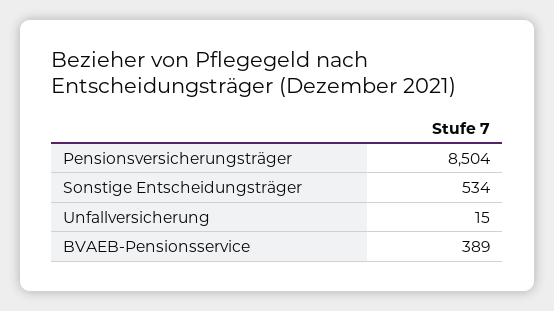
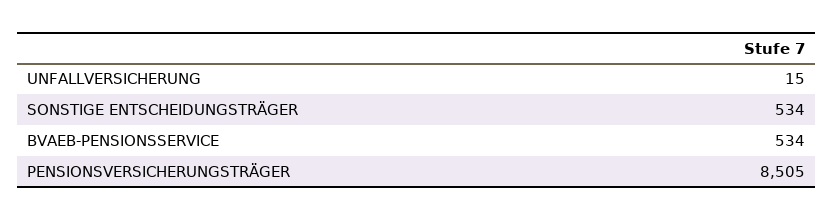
  {
-   "Pensionsversicherungsträger": 8504,
+   "Pensionsversicherungsträger": 8505,
    "Sonstige Entscheidungsträger": 534,
    "Unfallversicherung": 15,
-   "BVAEB-Pensionsservice": 389
+   "BVAEB-Pensionsservice": 534
  }

